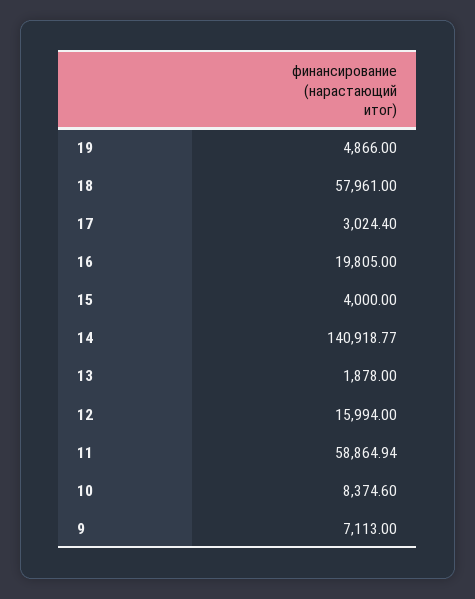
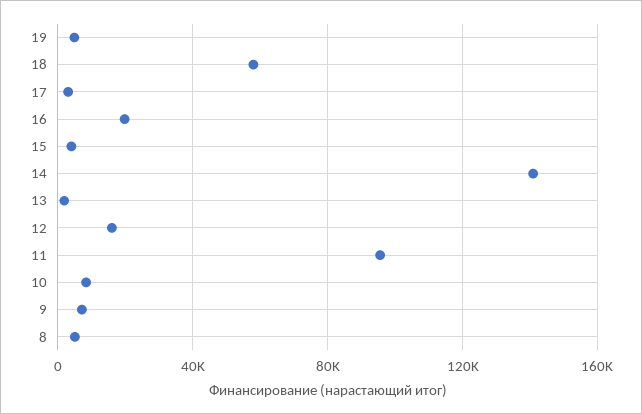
  {
    "19": 4866,
    "18": 57961,
    "17": 3024.4,
    "16": 19805,
    "15": 4000,
    "14": 140918.77,
    "13": 1878,
    "12": 15994,
-   "11": 58864.94,
+   "11": 95000,
    "10": 8374.6,
-   "9": 7113
+   "9": 7113,
+   "8": 5000
  }

